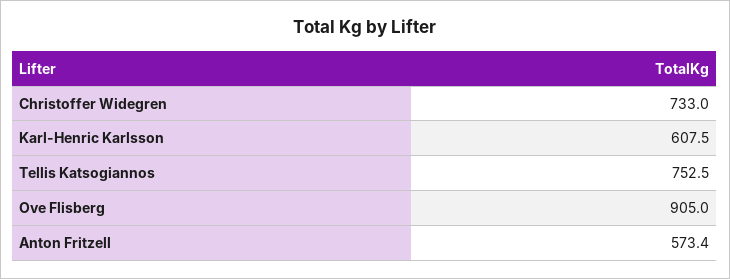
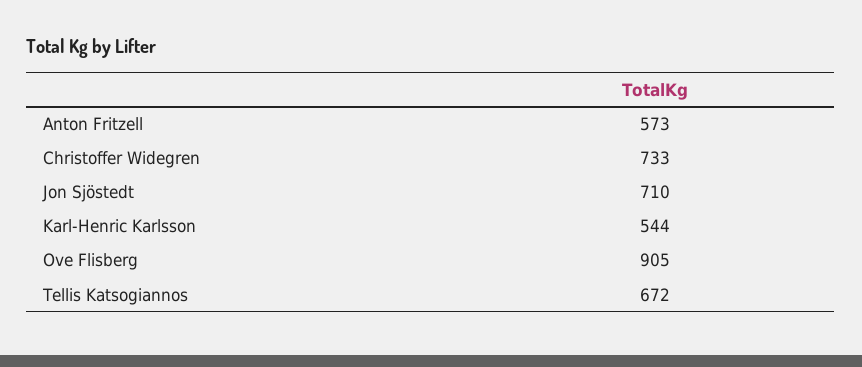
  {
    "Christoffer Widegren": 733,
-   "Karl-Henric Karlsson": 607.5,
+   "Karl-Henric Karlsson": 544,
-   "Tellis Katsogiannos": 752.5,
+   "Tellis Katsogiannos": 672,
    "Ove Flisberg": 905,
-   "Anton Fritzell": 573.4
+   "Anton Fritzell": 573.4,
+   "Jon Sjöstedt": 710
  }

